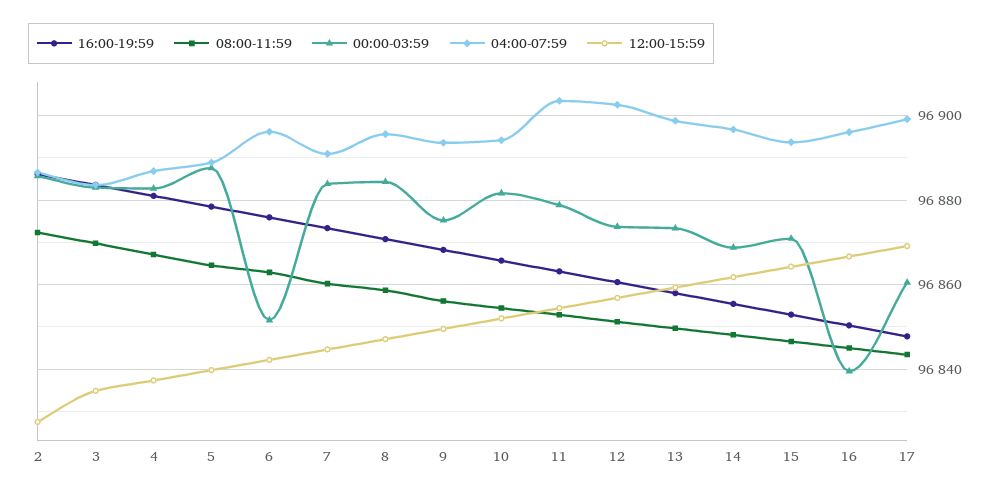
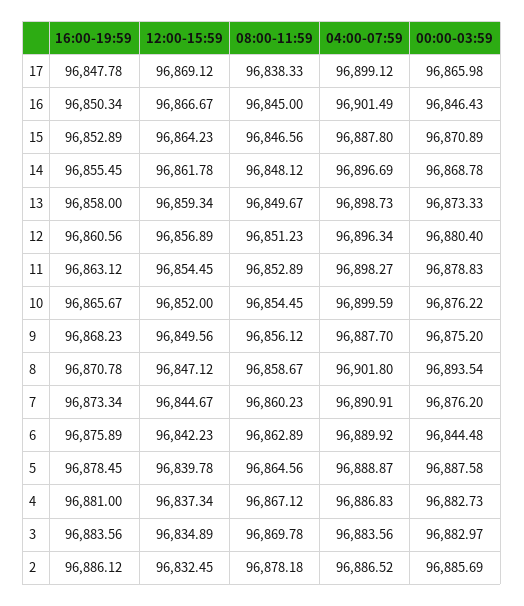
  {
    "16:00-19:59": {
      "2": 96886.12,
      "3": 96883.56,
      "4": 96881,
      "5": 96878.45,
      "6": 96875.89,
      "7": 96873.34,
      "8": 96870.78,
      "9": 96868.23,
      "10": 96865.67,
      "11": 96863.12,
      "12": 96860.56,
      "13": 96858,
      "14": 96855.45,
      "15": 96852.89,
      "16": 96850.34,
      "17": 96847.78
    },
    "08:00-11:59": {
-     "2": 96872,
+     "2": 96878.18,
      "3": 96869.78,
      "4": 96867.12,
      "5": 96864.56,
      "6": 96862.89,
      "7": 96860.23,
      "8": 96858.67,
      "9": 96856.12,
      "10": 96854.45,
      "11": 96852.89,
      "12": 96851.23,
      "13": 96849.67,
      "14": 96848.12,
      "15": 96846.56,
      "16": 96845,
-     "17": 96844
+     "17": 96838.33
    },
    "00:00-03:59": {
      "2": 96885.69,
      "3": 96882.97,
      "4": 96882.73,
      "5": 96887.58,
-     "6": 96852,
+     "6": 96844.48,
-     "7": 96884,
+     "7": 96876.2,
-     "8": 96884,
+     "8": 96893.54,
      "9": 96875.2,
-     "10": 96882,
+     "10": 96876.22,
      "11": 96878.83,
-     "12": 96874,
+     "12": 96880.4,
      "13": 96873.33,
      "14": 96868.78,
      "15": 96870.89,
-     "16": 96840,
+     "16": 96846.43,
-     "17": 96860
+     "17": 96865.98
    },
    "04:00-07:59": {
      "2": 96886.52,
      "3": 96883.56,
      "4": 96886.83,
      "5": 96888.87,
-     "6": 96896,
+     "6": 96889.92,
      "7": 96890.91,
-     "8": 96896,
+     "8": 96901.8,
-     "9": 96894,
+     "9": 96887.7,
-     "10": 96894,
+     "10": 96899.59,
-     "11": 96904,
+     "11": 96898.27,
-     "12": 96902,
+     "12": 96896.34,
      "13": 96898.73,
      "14": 96896.69,
-     "15": 96894,
+     "15": 96887.8,
-     "16": 96896,
+     "16": 96901.49,
      "17": 96899.12
    },
    "12:00-15:59": {
-     "2": 96828,
+     "2": 96832.45,
      "3": 96834.89,
      "4": 96837.34,
      "5": 96839.78,
      "6": 96842.23,
      "7": 96844.67,
      "8": 96847.12,
      "9": 96849.56,
      "10": 96852,
      "11": 96854.45,
      "12": 96856.89,
      "13": 96859.34,
      "14": 96861.78,
      "15": 96864.23,
      "16": 96866.67,
      "17": 96869.12
    }
  }

